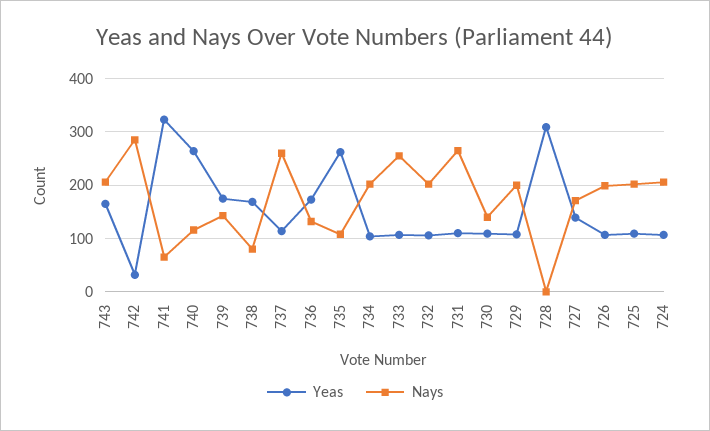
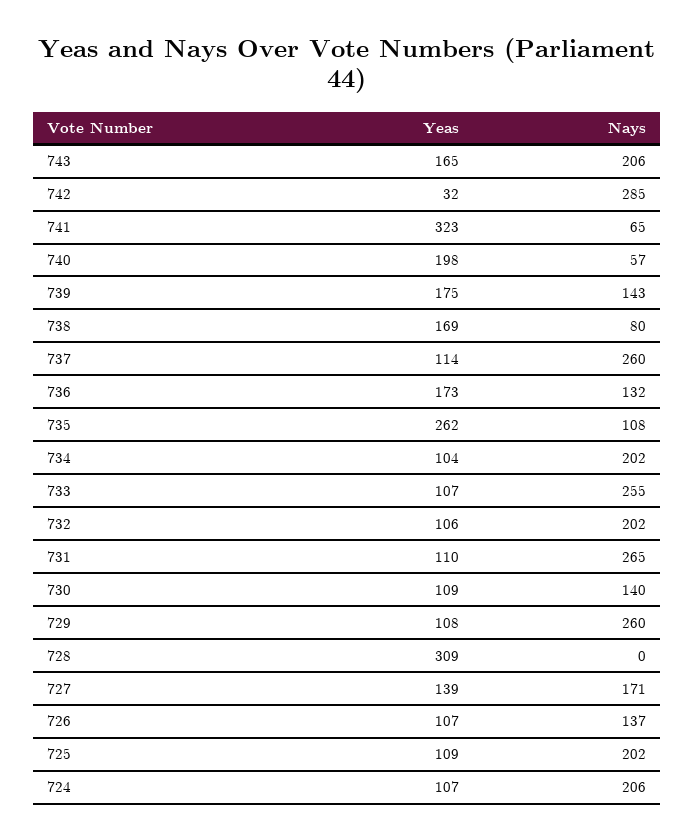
  {
    "Yeas": {
      "743": 165,
      "742": 32,
      "741": 323,
-     "740": 260,
+     "740": 198,
      "739": 175,
      "738": 169,
      "737": 114,
      "736": 173,
      "735": 262,
      "734": 104,
      "733": 107,
      "732": 106,
      "731": 110,
      "730": 109,
      "729": 108,
      "728": 309,
      "727": 139,
      "726": 107,
      "725": 109,
      "724": 107
    },
    "Nays": {
      "743": 206,
      "742": 285,
      "741": 65,
-     "740": 120,
+     "740": 57,
      "739": 143,
      "738": 80,
      "737": 260,
      "736": 132,
      "735": 108,
      "734": 202,
      "733": 255,
      "732": 202,
      "731": 265,
      "730": 140,
-     "729": 200,
+     "729": 260,
      "728": 0,
      "727": 171,
-     "726": 200,
+     "726": 137,
      "725": 202,
      "724": 206
    }
  }

